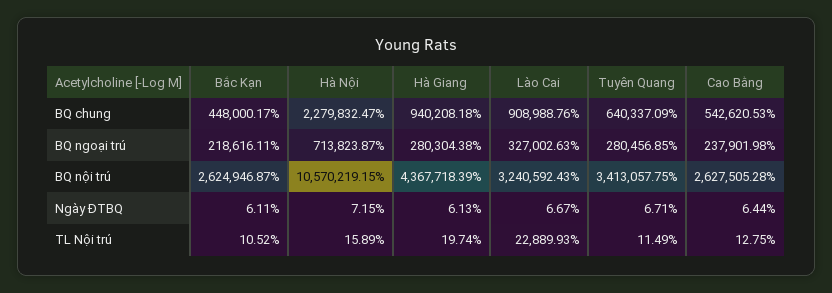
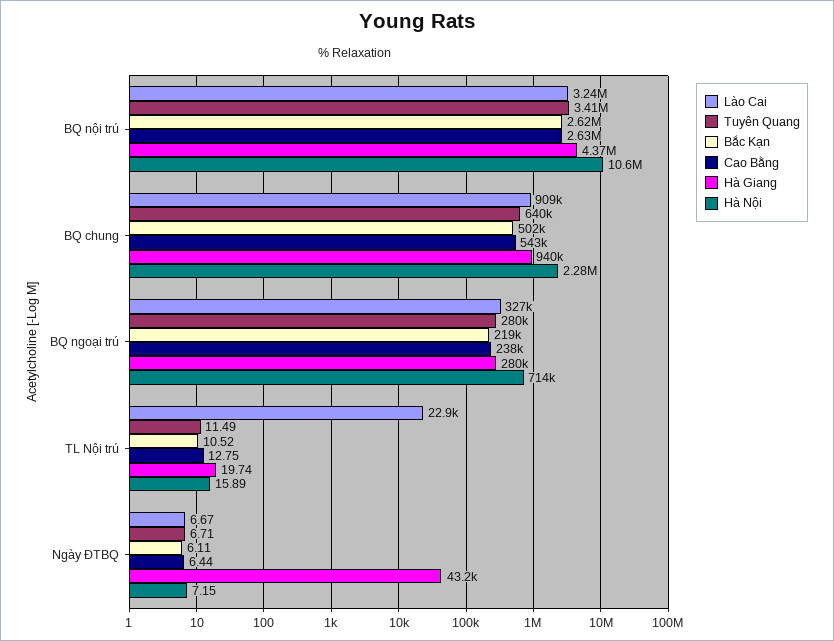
  {
    "Bắc Kạn": {
-     "BQ chung": 448000.17,
+     "BQ chung": 502000,
      "BQ ngoại trú": 218616.11,
      "BQ nội trú": 2624946.87,
      "Ngày ĐTBQ": 6.11,
      "TL Nội trú": 10.52
    },
    "Hà Nội": {
      "BQ chung": 2279832.47,
      "BQ ngoại trú": 713823.87,
      "BQ nội trú": 10570219.15,
      "Ngày ĐTBQ": 7.15,
      "TL Nội trú": 15.89
    },
    "Hà Giang": {
      "BQ chung": 940208.18,
      "BQ ngoại trú": 280304.38,
      "BQ nội trú": 4367718.39,
-     "Ngày ĐTBQ": 6.13,
+     "Ngày ĐTBQ": 43200,
      "TL Nội trú": 19.74
    },
    "Lào Cai": {
      "BQ chung": 908988.76,
      "BQ ngoại trú": 327002.63,
      "BQ nội trú": 3240592.43,
      "Ngày ĐTBQ": 6.67,
      "TL Nội trú": 22889.93
    },
    "Tuyên Quang": {
      "BQ chung": 640337.09,
      "BQ ngoại trú": 280456.85,
      "BQ nội trú": 3413057.75,
      "Ngày ĐTBQ": 6.71,
      "TL Nội trú": 11.49
    },
    "Cao Bằng": {
      "BQ chung": 542620.53,
      "BQ ngoại trú": 237901.98,
      "BQ nội trú": 2627505.28,
      "Ngày ĐTBQ": 6.44,
      "TL Nội trú": 12.75
    }
  }

